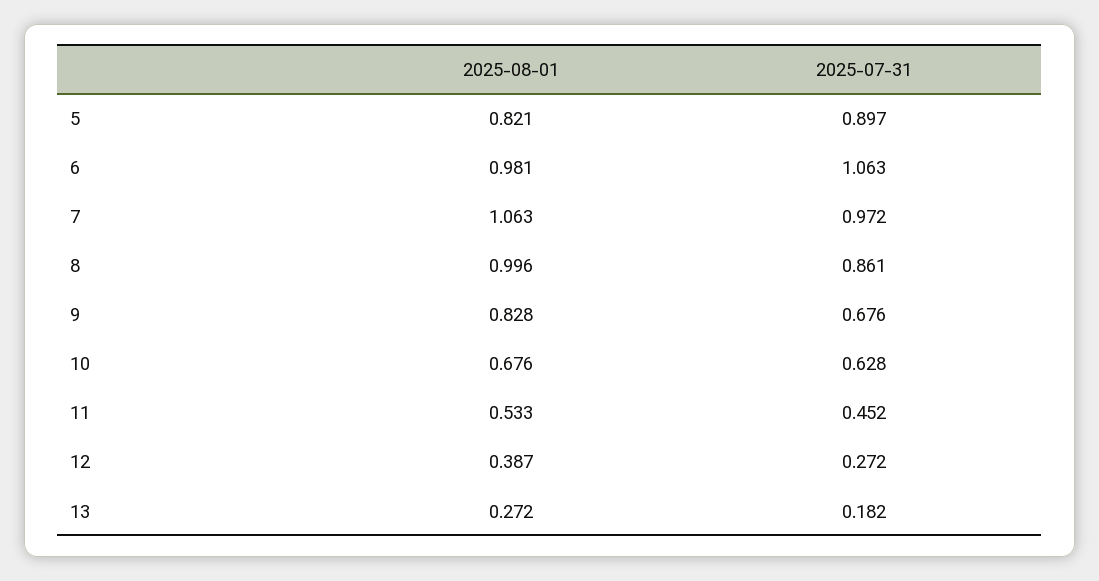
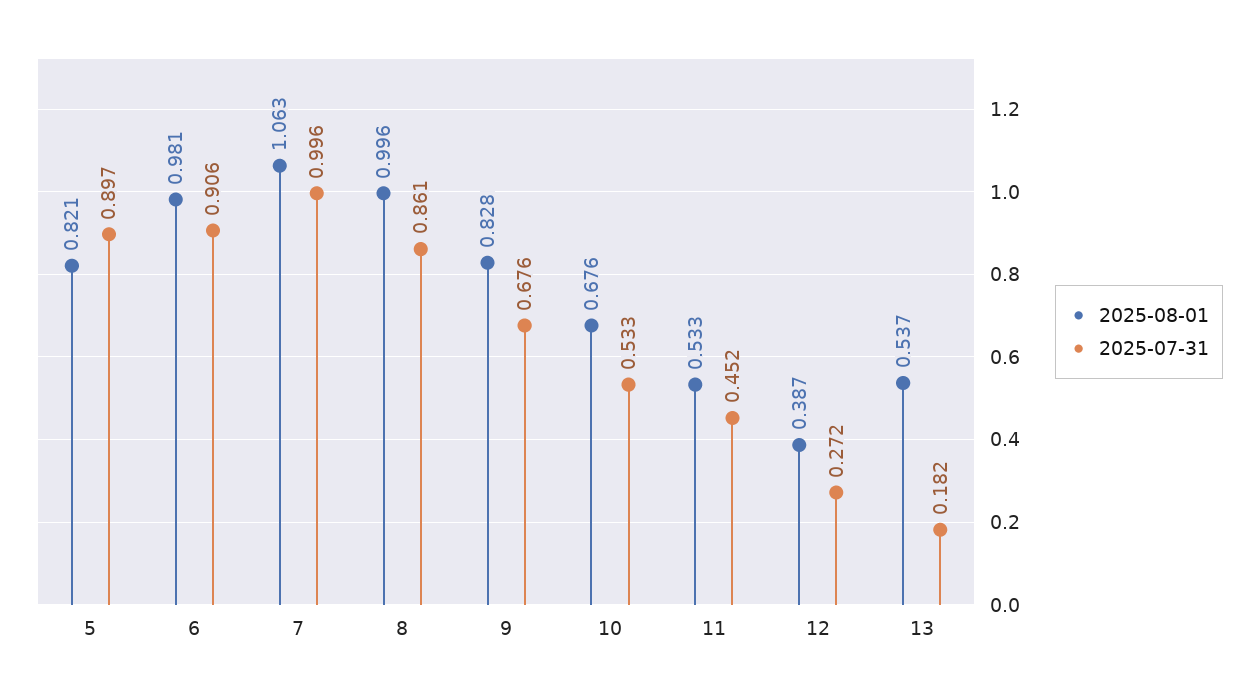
  {
    "2025-08-01": {
      "5": 0.821,
      "6": 0.981,
      "7": 1.063,
      "8": 0.996,
      "9": 0.828,
      "10": 0.676,
      "11": 0.533,
      "12": 0.387,
-     "13": 0.272
+     "13": 0.537
    },
    "2025-07-31": {
      "5": 0.897,
-     "6": 1.063,
+     "6": 0.906,
-     "7": 0.972,
+     "7": 0.996,
      "8": 0.861,
      "9": 0.676,
-     "10": 0.628,
+     "10": 0.533,
      "11": 0.452,
      "12": 0.272,
      "13": 0.182
    }
  }

